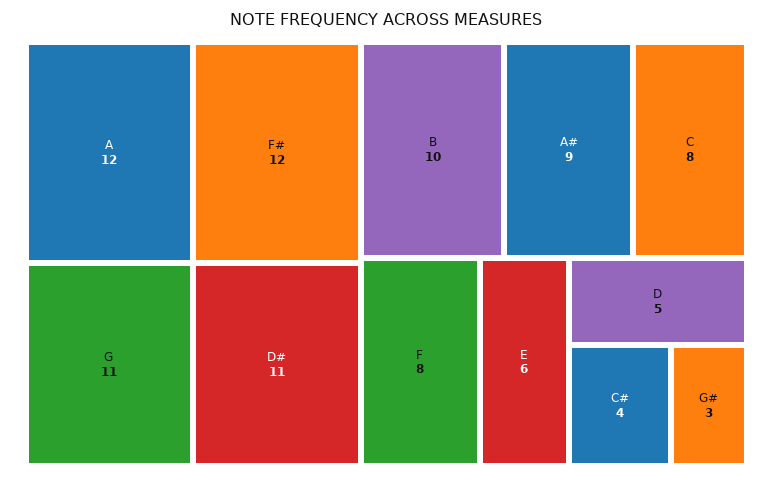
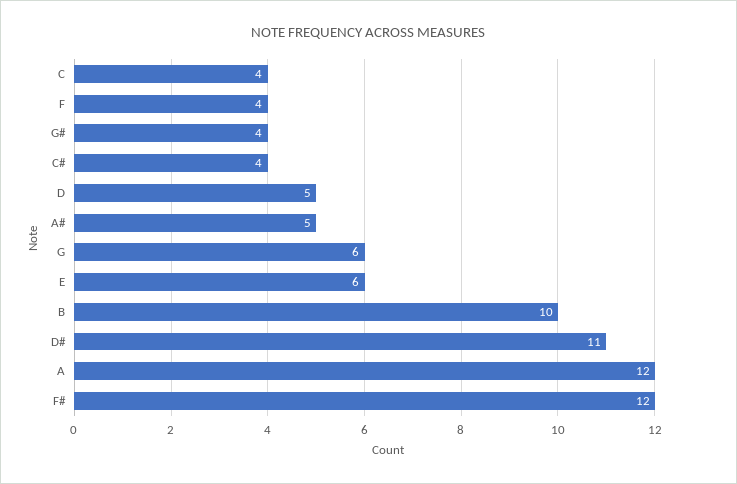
  {
    "A": 12,
    "F#": 12,
-   "G": 11,
+   "G": 6,
    "D#": 11,
    "B": 10,
-   "A#": 9,
+   "A#": 5,
-   "C": 8,
+   "C": 4,
-   "F": 8,
+   "F": 4,
    "E": 6,
    "D": 5,
    "C#": 4,
-   "G#": 3
+   "G#": 4
  }

